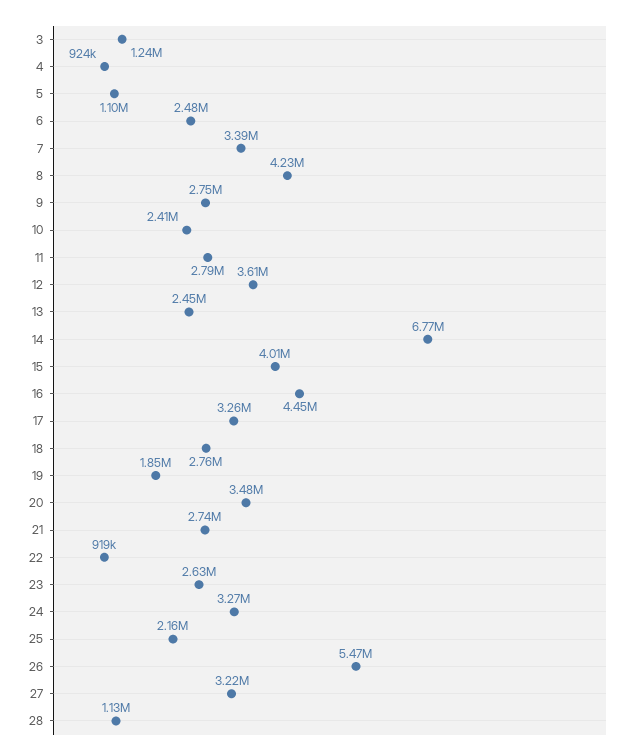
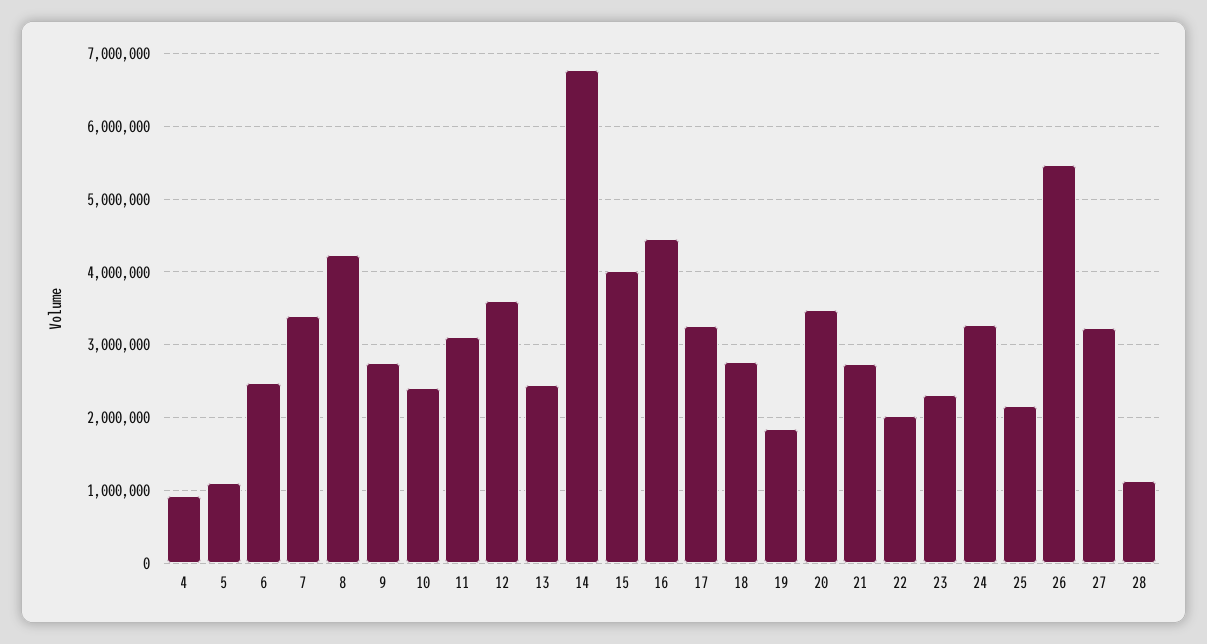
  {
-   "3": 1240000,
    "4": 924000,
    "5": 1100000,
    "6": 2480000,
    "7": 3390000,
    "8": 4230000,
    "9": 2750000,
    "10": 2410000,
-   "11": 2790000,
+   "11": 3100000,
    "12": 3610000,
    "13": 2450000,
    "14": 6770000,
    "15": 4010000,
    "16": 4450000,
    "17": 3260000,
    "18": 2760000,
    "19": 1850000,
    "20": 3480000,
    "21": 2740000,
-   "22": 919000,
+   "22": 2000000,
-   "23": 2630000,
+   "23": 2300000,
    "24": 3270000,
    "25": 2160000,
    "26": 5470000,
    "27": 3220000,
    "28": 1130000
  }

